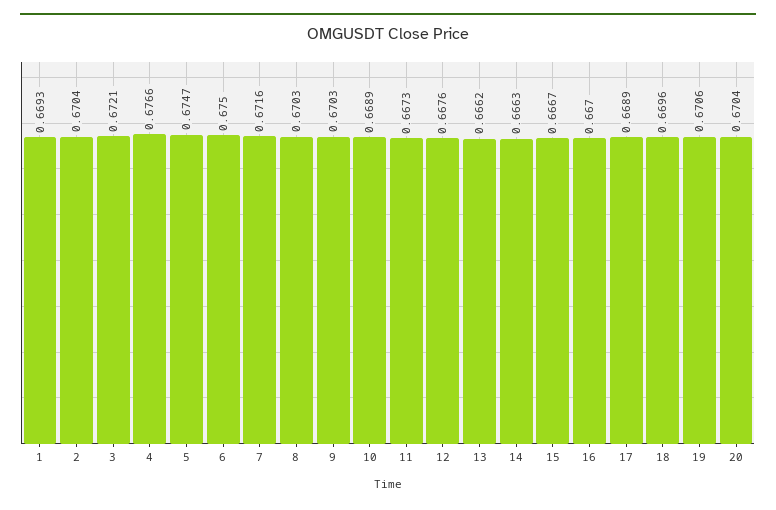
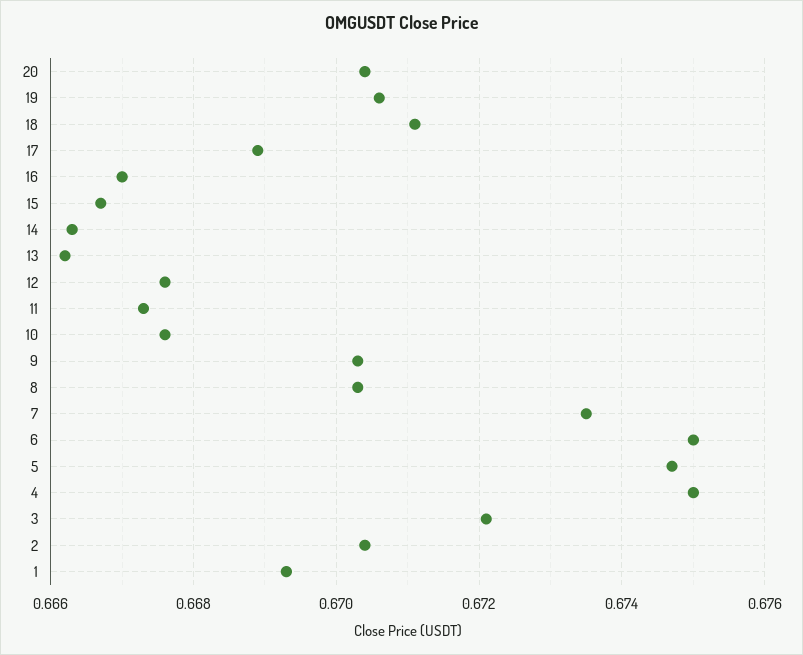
  {
    "1": 0.6693,
    "2": 0.6704,
    "3": 0.6721,
-   "4": 0.6766,
+   "4": 0.675,
    "5": 0.6747,
    "6": 0.675,
-   "7": 0.6716,
+   "7": 0.6735,
    "8": 0.6703,
    "9": 0.6703,
-   "10": 0.6689,
+   "10": 0.6675,
    "11": 0.6673,
    "12": 0.6676,
    "13": 0.6662,
    "14": 0.6663,
    "15": 0.6667,
    "16": 0.667,
    "17": 0.6689,
-   "18": 0.6696,
+   "18": 0.671,
    "19": 0.6706,
    "20": 0.6704
  }

